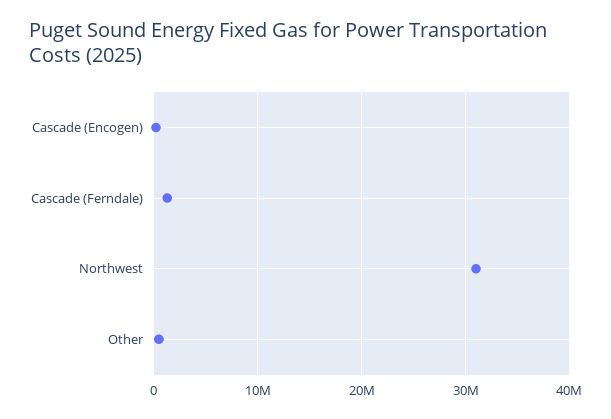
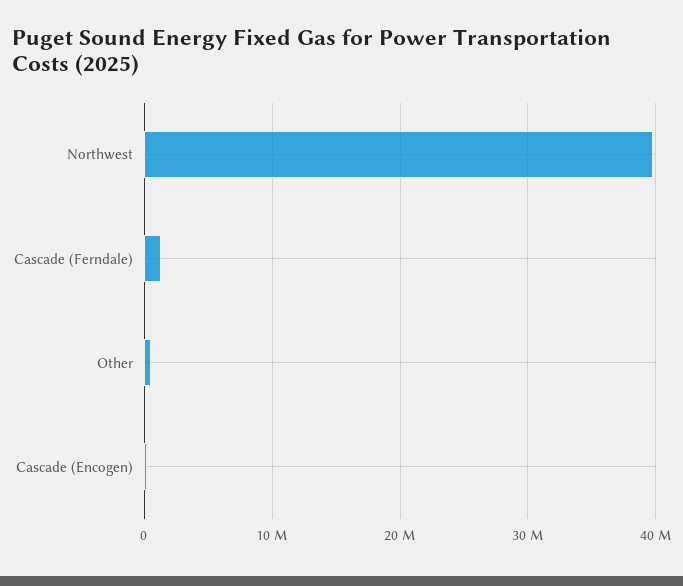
  {
    "Cascade (Encogen)": 0,
    "Cascade (Ferndale)": 1000000,
-   "Northwest": 31000000,
+   "Northwest": 40000000,
    "Other": 1000000
  }

